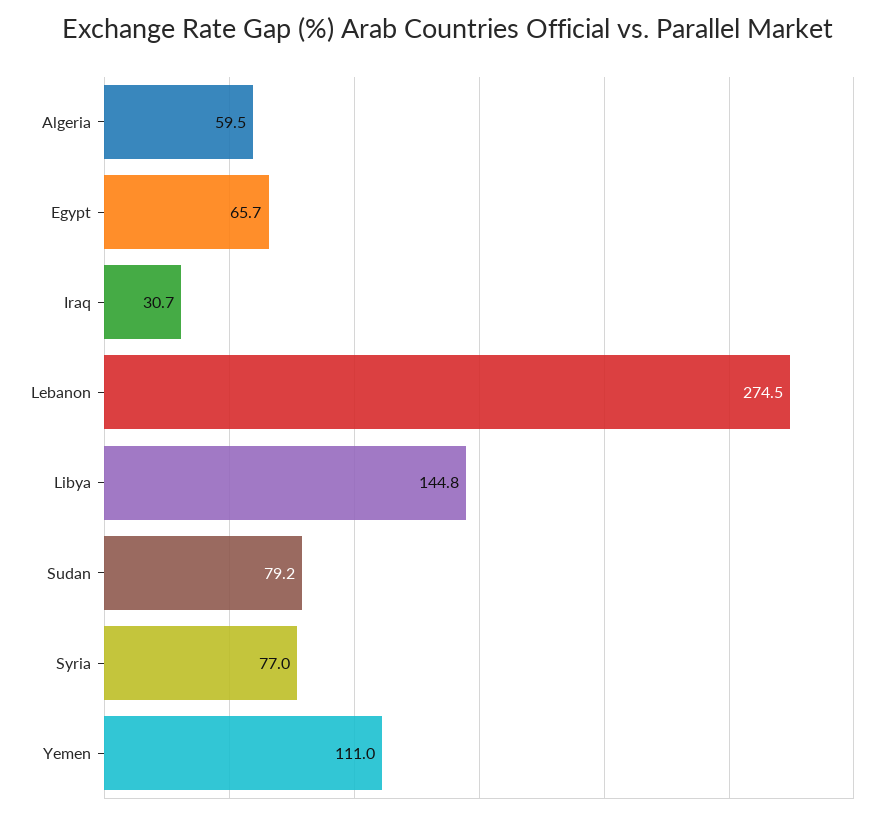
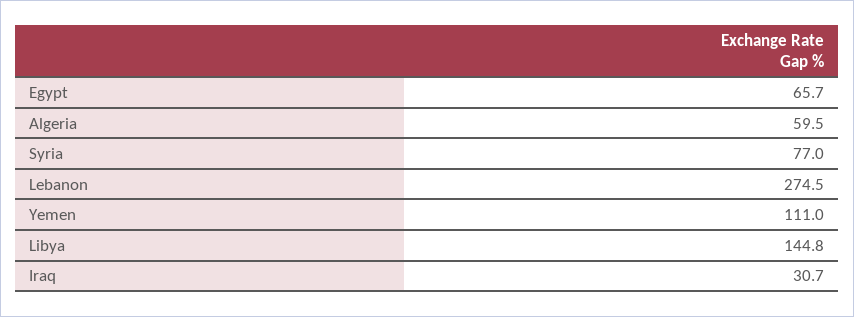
  {
    "Algeria": 59.5,
    "Egypt": 65.7,
    "Iraq": 30.7,
    "Lebanon": 274.5,
    "Libya": 144.8,
-   "Sudan": 79.2,
    "Syria": 77,
    "Yemen": 111
  }

